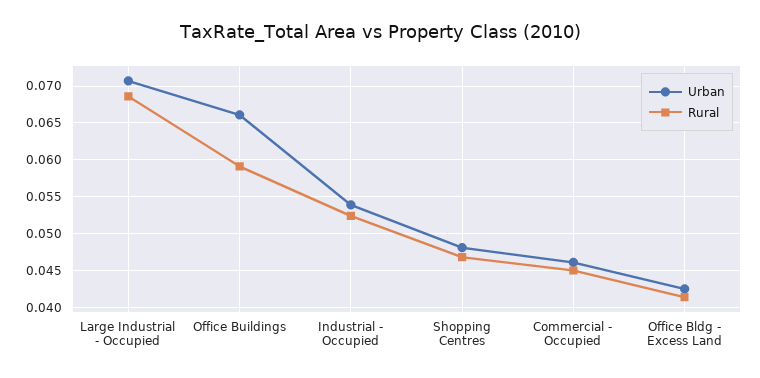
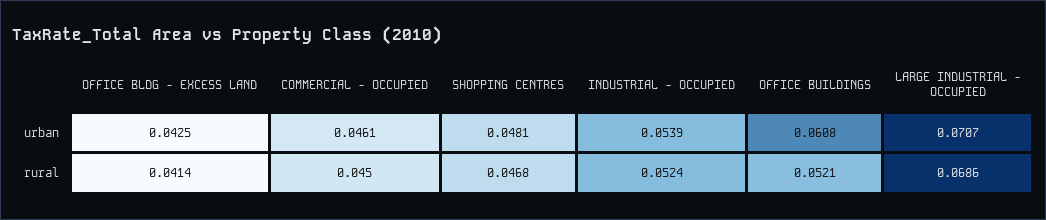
  {
    "Urban": {
      "Large Industrial - Occupied": 0.0707,
-     "Office Buildings": 0.066,
+     "Office Buildings": 0.0608,
      "Industrial - Occupied": 0.0539,
      "Shopping Centres": 0.0481,
      "Commercial - Occupied": 0.0461,
      "Office Bldg - Excess Land": 0.0425
    },
    "Rural": {
      "Large Industrial - Occupied": 0.0686,
-     "Office Buildings": 0.059,
+     "Office Buildings": 0.0521,
      "Industrial - Occupied": 0.0524,
      "Shopping Centres": 0.0468,
      "Commercial - Occupied": 0.045,
      "Office Bldg - Excess Land": 0.0414
    }
  }

